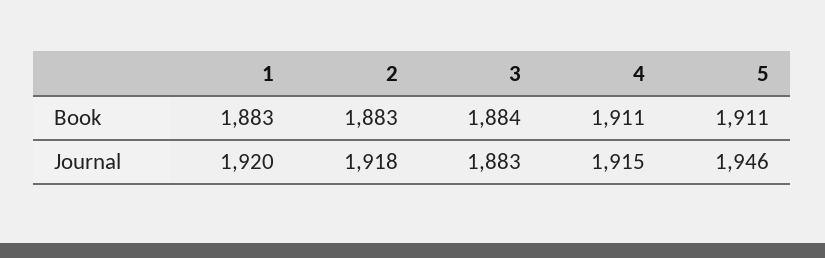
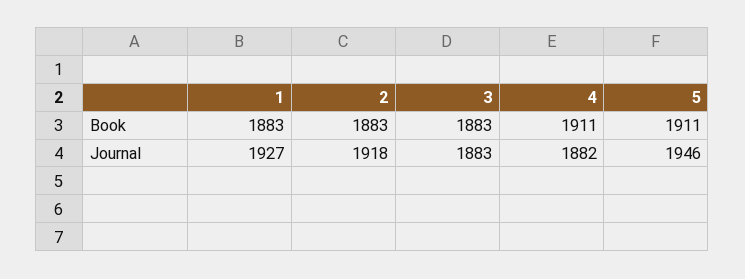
  {
    "1": {
      "Book": 1883,
-     "Journal": 1920
+     "Journal": 1927
    },
    "2": {
      "Book": 1883,
      "Journal": 1918
    },
    "3": {
-     "Book": 1884,
+     "Book": 1883,
      "Journal": 1883
    },
    "4": {
      "Book": 1911,
-     "Journal": 1915
+     "Journal": 1882
    },
    "5": {
      "Book": 1911,
      "Journal": 1946
    }
  }

